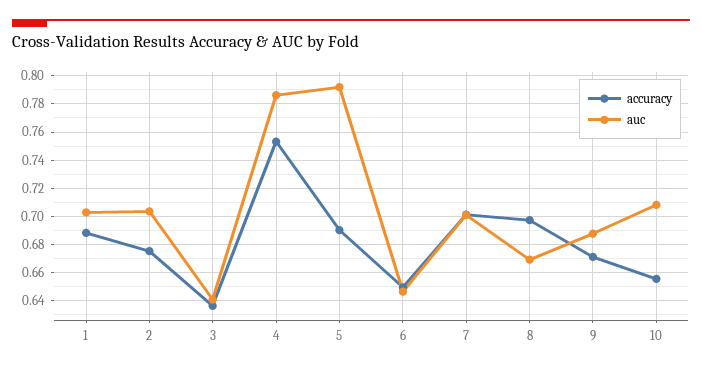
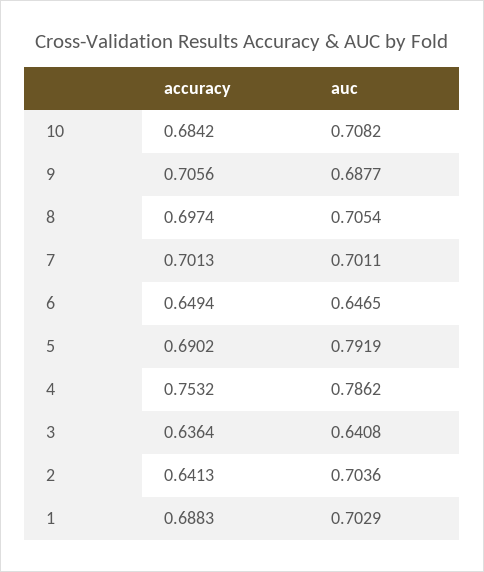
  {
    "accuracy": {
      "1": 0.6883,
-     "2": 0.675,
+     "2": 0.6413,
      "3": 0.6364,
      "4": 0.7532,
      "5": 0.6902,
      "6": 0.6494,
      "7": 0.7013,
      "8": 0.6974,
-     "9": 0.67,
+     "9": 0.7056,
-     "10": 0.655
+     "10": 0.6842
    },
    "auc": {
      "1": 0.7029,
      "2": 0.7036,
      "3": 0.6408,
      "4": 0.7862,
      "5": 0.7919,
      "6": 0.6465,
      "7": 0.7011,
-     "8": 0.67,
+     "8": 0.7054,
      "9": 0.6877,
      "10": 0.7082
    }
  }

